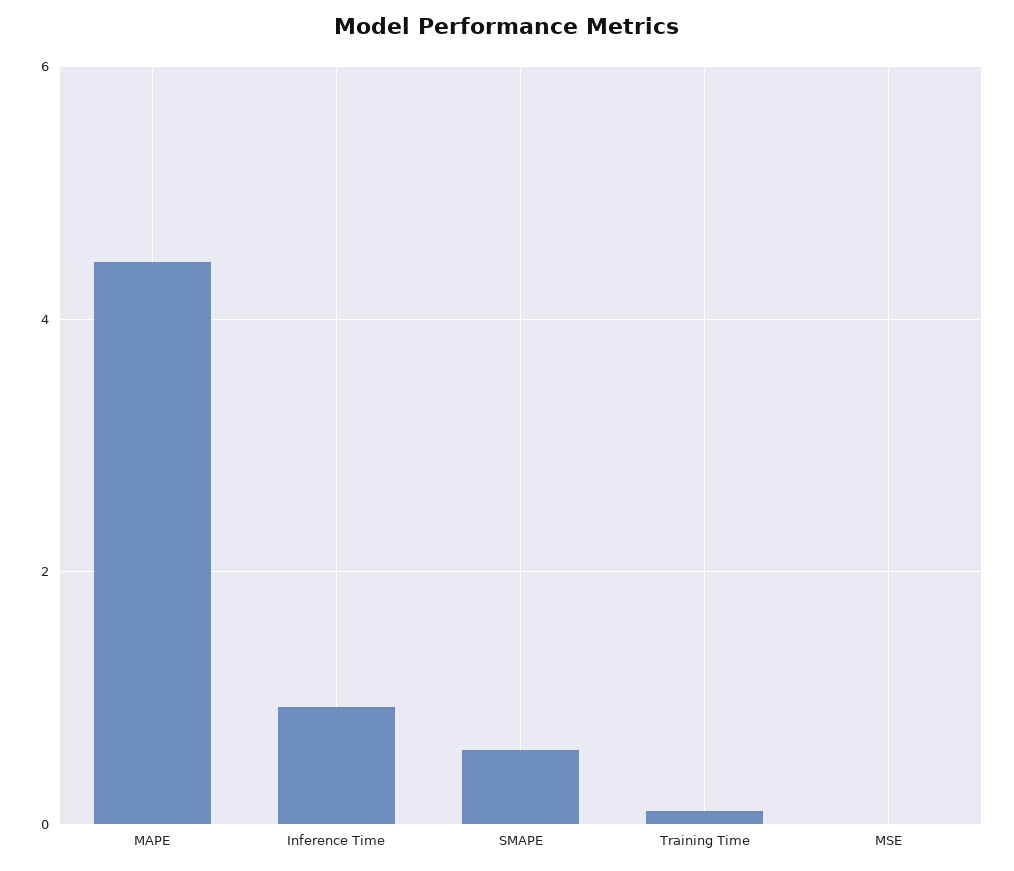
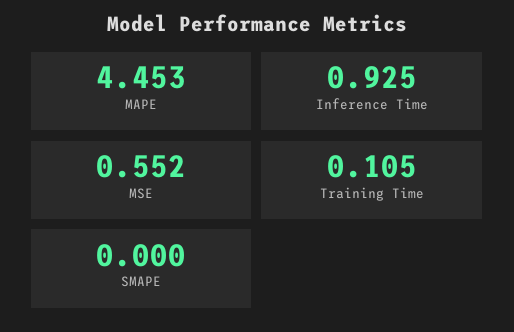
  {
    "MAPE": 4.453,
    "Inference Time": 0.925,
-   "SMAPE": 0.6,
+   "SMAPE": 0,
    "Training Time": 0.105,
-   "MSE": 0
+   "MSE": 0.552
  }

